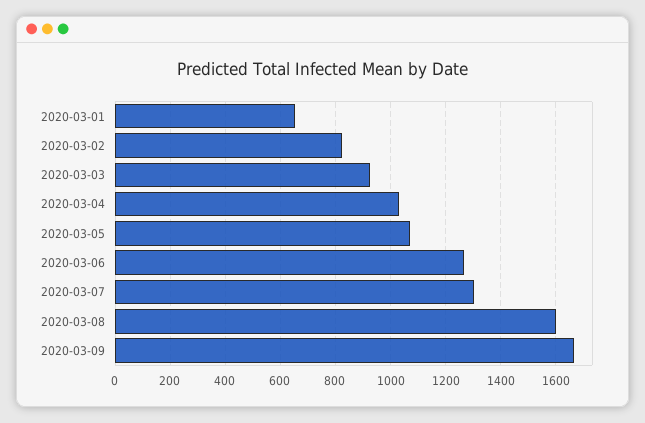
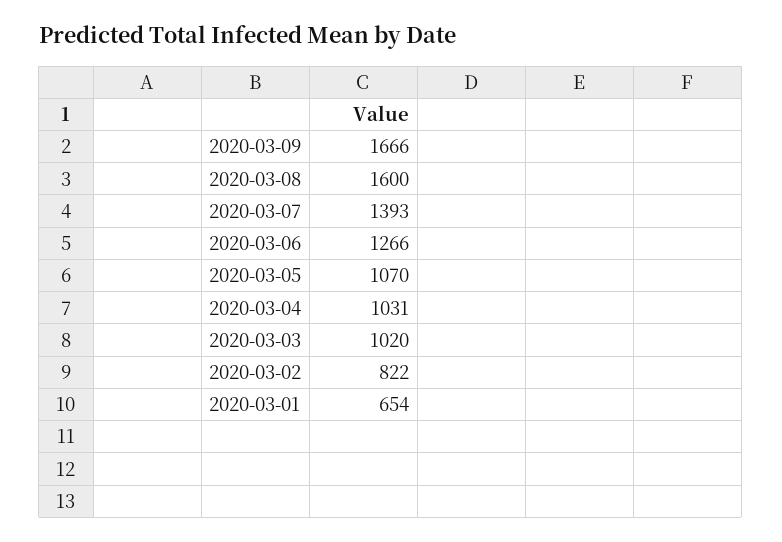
  {
    "2020-03-01": 654,
    "2020-03-02": 822,
-   "2020-03-03": 925,
+   "2020-03-03": 1020,
    "2020-03-04": 1031,
    "2020-03-05": 1070,
    "2020-03-06": 1266,
-   "2020-03-07": 1300,
+   "2020-03-07": 1393,
    "2020-03-08": 1600,
    "2020-03-09": 1666
  }

